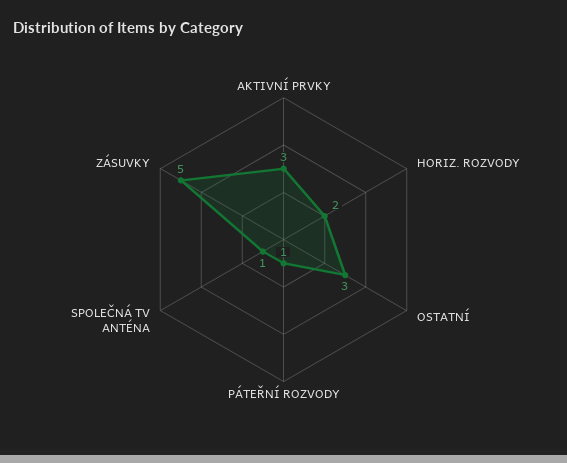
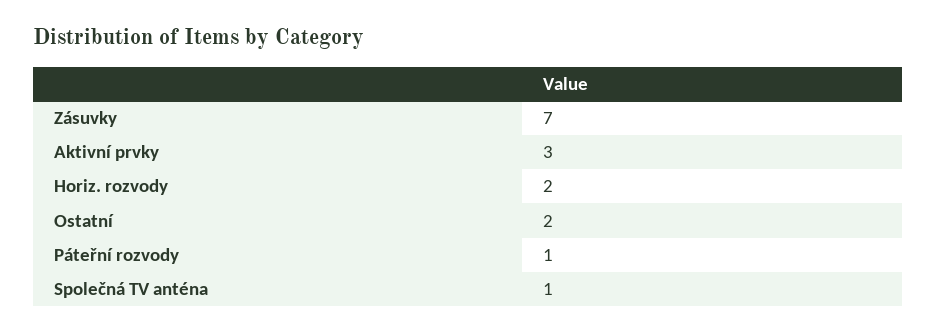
  {
    "AKTIVNÍ PRVKY": 3,
    "HORIZ. ROZVODY": 2,
-   "OSTATNÍ": 3,
+   "OSTATNÍ": 2,
    "PÁTEŘNÍ ROZVODY": 1,
    "SPOLEČNÁ TV ANTÉNA": 1,
-   "ZÁSUVKY": 5
+   "ZÁSUVKY": 7
  }

